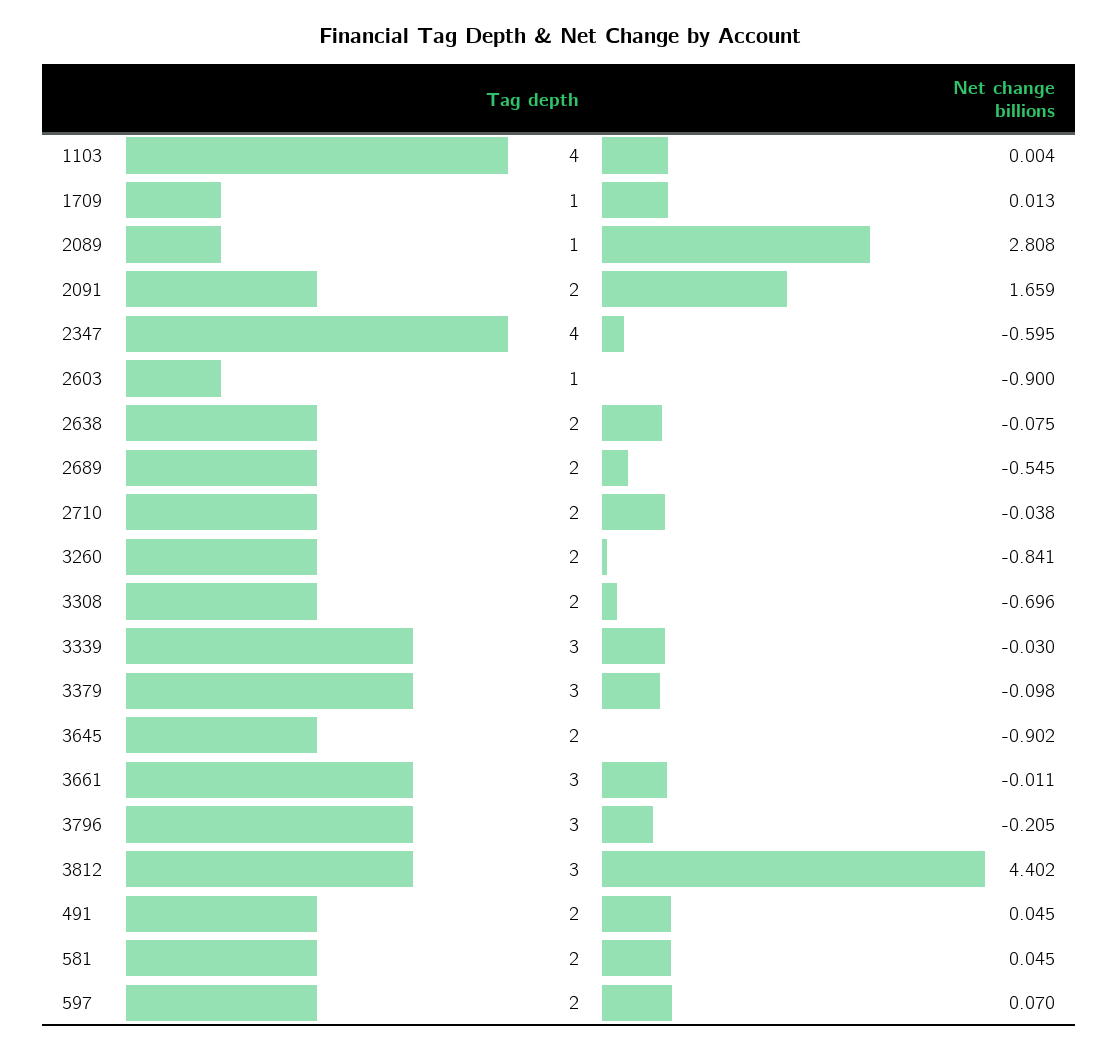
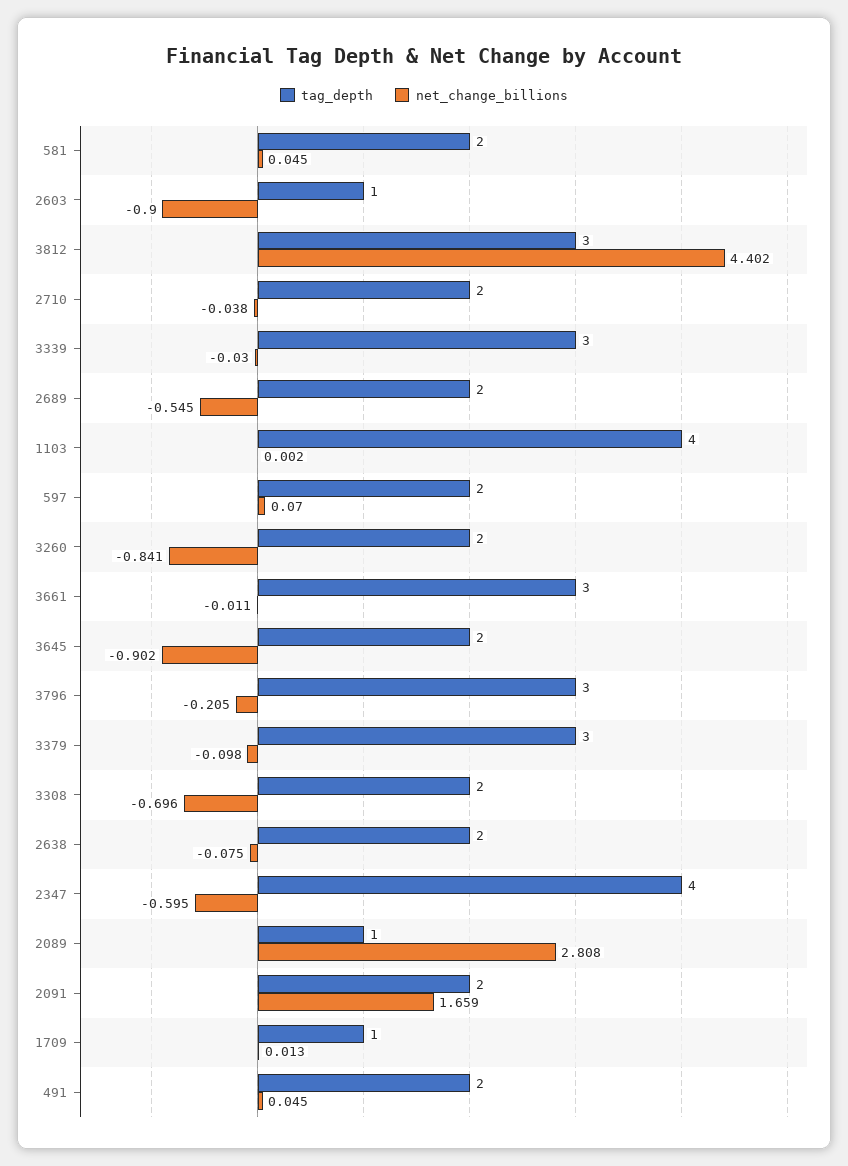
  {
    "Tag depth": {
      "1103": 4,
      "1709": 1,
      "2089": 1,
      "2091": 2,
      "2347": 4,
      "2603": 1,
      "2638": 2,
      "2689": 2,
      "2710": 2,
      "3260": 2,
      "3308": 2,
      "3339": 3,
      "3379": 3,
      "3645": 2,
      "3661": 3,
      "3796": 3,
      "3812": 3,
      "491": 2,
      "581": 2,
      "597": 2
    },
    "Net change billions": {
-     "1103": 0.004,
+     "1103": 0.002,
      "1709": 0.013,
      "2089": 2.808,
      "2091": 1.659,
      "2347": -0.595,
      "2603": -0.9,
      "2638": -0.075,
      "2689": -0.545,
      "2710": -0.038,
      "3260": -0.841,
      "3308": -0.696,
      "3339": -0.03,
      "3379": -0.098,
      "3645": -0.902,
      "3661": -0.011,
      "3796": -0.205,
      "3812": 4.402,
      "491": 0.045,
      "581": 0.045,
      "597": 0.07
    }
  }

